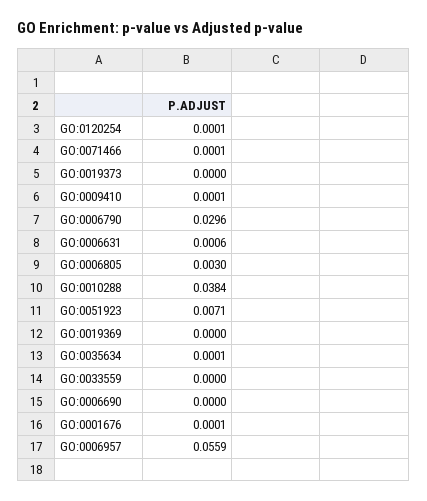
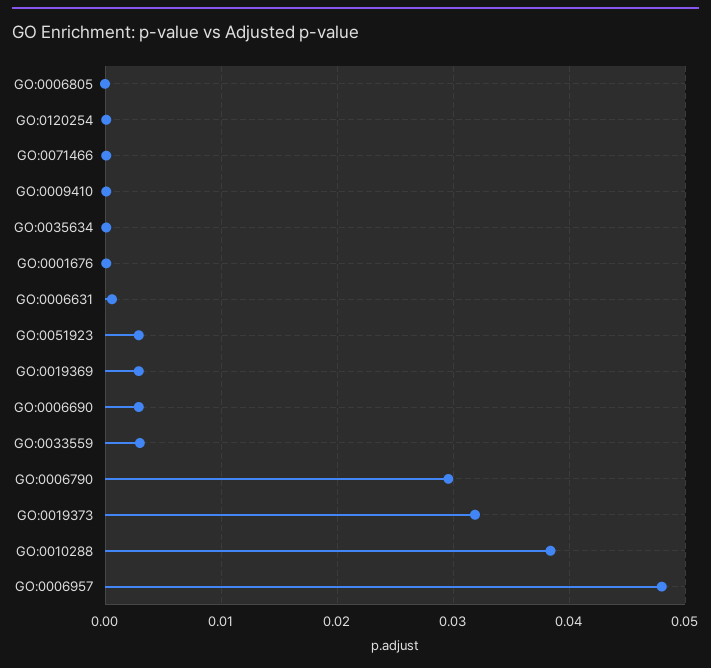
  {
    "GO:0120254": 0.0001,
    "GO:0071466": 0.0001,
-   "GO:0019373": 0,
+   "GO:0019373": 0.032,
    "GO:0009410": 0.0001,
    "GO:0006790": 0.0296,
    "GO:0006631": 0.0006,
-   "GO:0006805": 0.003,
+   "GO:0006805": 0,
    "GO:0010288": 0.0384,
-   "GO:0051923": 0.0071,
+   "GO:0051923": 0.003,
-   "GO:0019369": 0,
+   "GO:0019369": 0.003,
    "GO:0035634": 0.0001,
-   "GO:0033559": 0,
+   "GO:0033559": 0.003,
-   "GO:0006690": 0,
+   "GO:0006690": 0.003,
    "GO:0001676": 0.0001,
-   "GO:0006957": 0.0559
+   "GO:0006957": 0.048
  }

